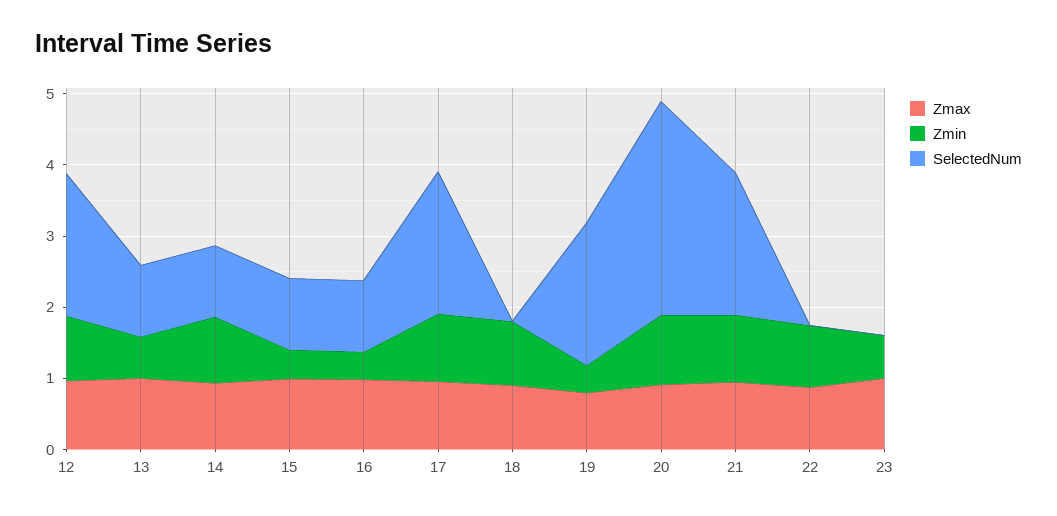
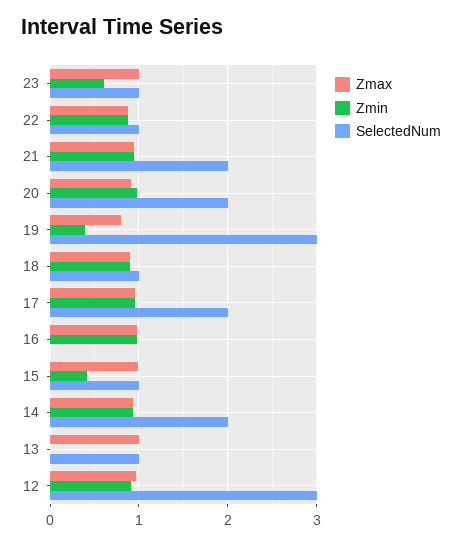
  {
    "Zmax": {
      "12": 1,
      "13": 1,
      "14": 0.9,
      "15": 1,
      "16": 1,
      "17": 1,
      "18": 0.9,
      "19": 0.8,
      "20": 0.9,
      "21": 0.9,
      "22": 0.9,
      "23": 1
    },
    "Zmin": {
      "12": 0.9,
-     "13": 0.6,
+     "13": 0,
      "14": 0.9,
      "15": 0.4,
-     "16": 0.4,
+     "16": 1,
      "17": 1,
      "18": 0.9,
      "19": 0.4,
      "20": 1,
      "21": 0.9,
      "22": 0.9,
      "23": 0.6
    },
    "SelectedNum": {
-     "12": 2,
+     "12": 3,
      "13": 1,
-     "14": 1,
+     "14": 2,
      "15": 1,
-     "16": 1,
+     "16": 0,
      "17": 2,
-     "18": 0,
+     "18": 1,
-     "19": 2,
+     "19": 3,
-     "20": 3,
+     "20": 2,
      "21": 2,
-     "22": 0,
+     "22": 1,
-     "23": 0
+     "23": 1
    }
  }

